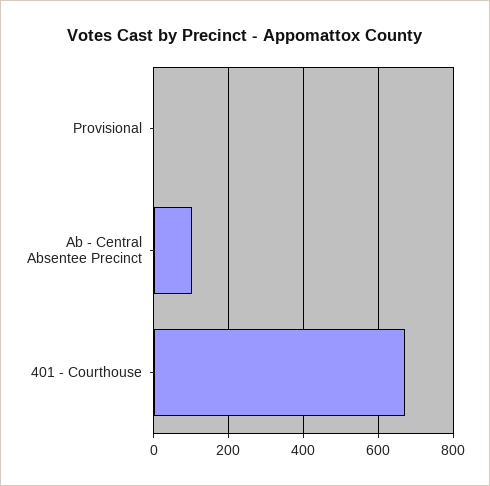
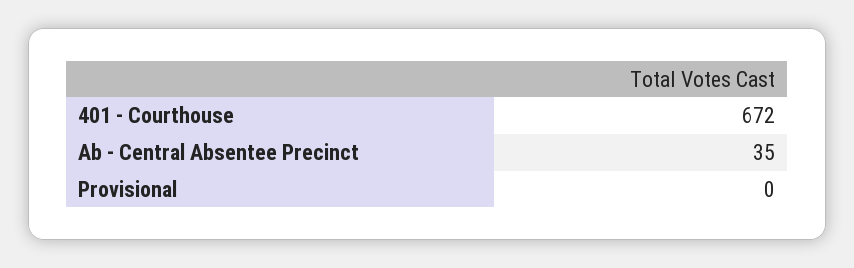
  {
    "Provisional": 0,
-   "Ab - Central Absentee Precinct": 100,
+   "Ab - Central Absentee Precinct": 35,
    "401 - Courthouse": 672
  }

